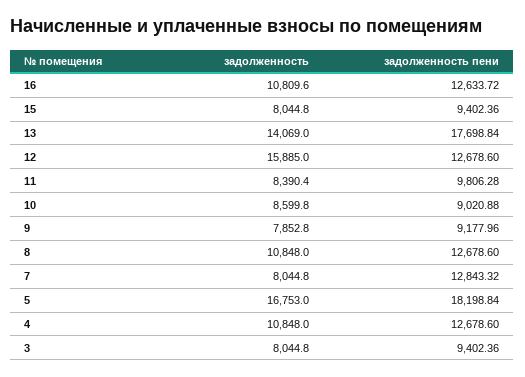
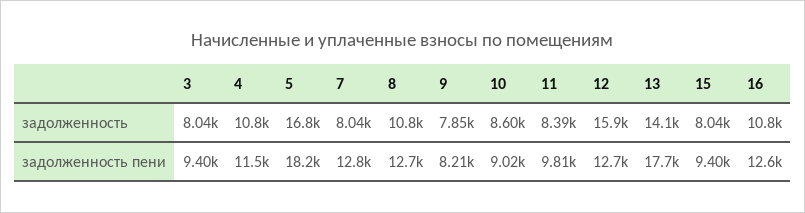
  {
    "задолженность": {
      "16": 10809.6,
      "15": 8044.8,
      "13": 14069,
      "12": 15885,
      "11": 8390.4,
      "10": 8599.8,
      "9": 7852.8,
      "8": 10848,
      "7": 8044.8,
      "5": 16753,
      "4": 10848,
      "3": 8044.8
    },
    "задолженность пени": {
      "16": 12633.72,
      "15": 9402.36,
      "13": 17698.84,
      "12": 12678.6,
      "11": 9806.28,
      "10": 9020.88,
-     "9": 9177.96,
+     "9": 8210,
      "8": 12678.6,
      "7": 12843.32,
      "5": 18198.84,
-     "4": 12678.6,
+     "4": 11500,
      "3": 9402.36
    }
  }

